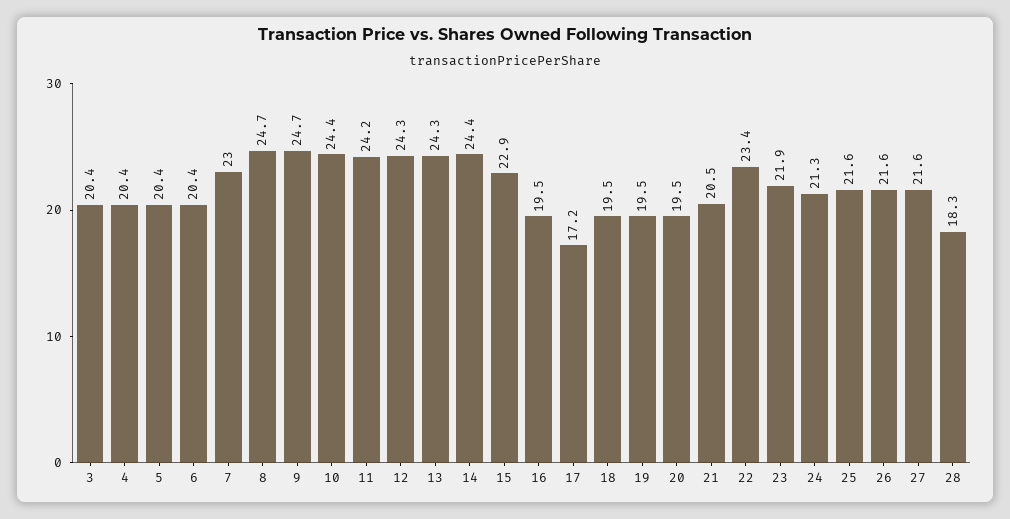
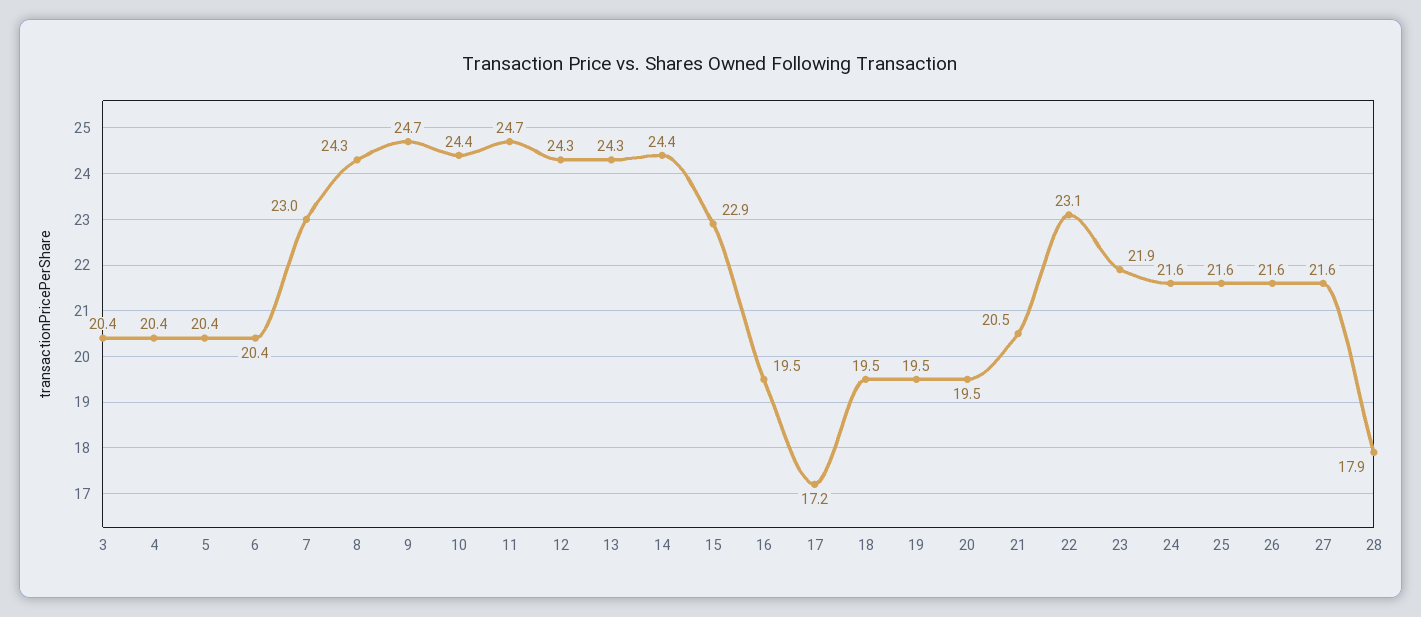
  {
    "3": 20.4,
    "4": 20.4,
    "5": 20.4,
    "6": 20.4,
    "7": 23,
-   "8": 24.7,
+   "8": 24.3,
    "9": 24.7,
    "10": 24.4,
-   "11": 24.2,
+   "11": 24.7,
    "12": 24.3,
    "13": 24.3,
    "14": 24.4,
    "15": 22.9,
    "16": 19.5,
    "17": 17.2,
    "18": 19.5,
    "19": 19.5,
    "20": 19.5,
    "21": 20.5,
-   "22": 23.4,
+   "22": 23.1,
    "23": 21.9,
-   "24": 21.3,
+   "24": 21.6,
    "25": 21.6,
    "26": 21.6,
    "27": 21.6,
-   "28": 18.3
+   "28": 17.9
  }

